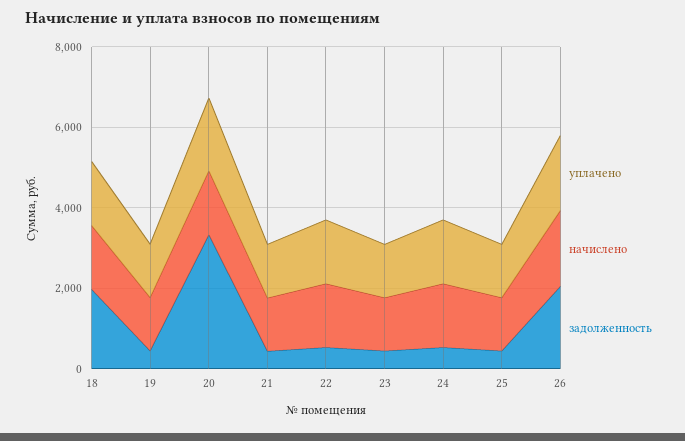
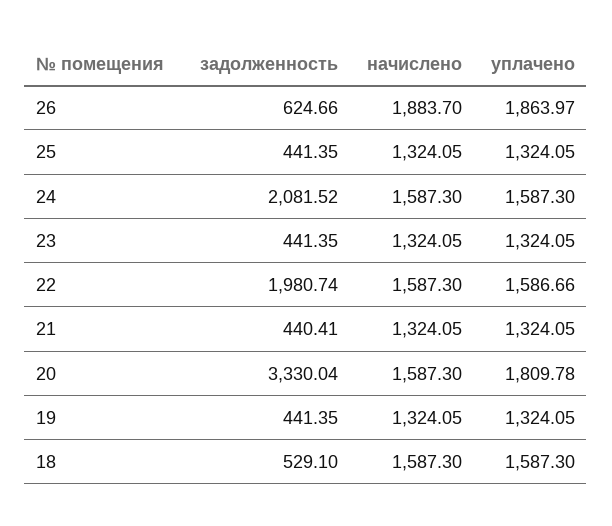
  {
    "уплачено": {
      "18": 1587.3,
      "19": 1324.05,
      "20": 1809.78,
      "21": 1324.05,
      "22": 1586.66,
      "23": 1324.05,
      "24": 1587.3,
      "25": 1324.05,
      "26": 1863.97
    },
    "начислено": {
      "18": 1587.3,
      "19": 1324.05,
      "20": 1587.3,
      "21": 1324.05,
      "22": 1587.3,
      "23": 1324.05,
      "24": 1587.3,
      "25": 1324.05,
      "26": 1883.7
    },
    "задолженность": {
-     "18": 2000,
+     "18": 529.1,
      "19": 441.35,
      "20": 3330.04,
      "21": 440.41,
-     "22": 500,
+     "22": 1980.74,
      "23": 441.35,
-     "24": 500,
+     "24": 2081.52,
      "25": 441.35,
-     "26": 2000
+     "26": 624.66
    }
  }

